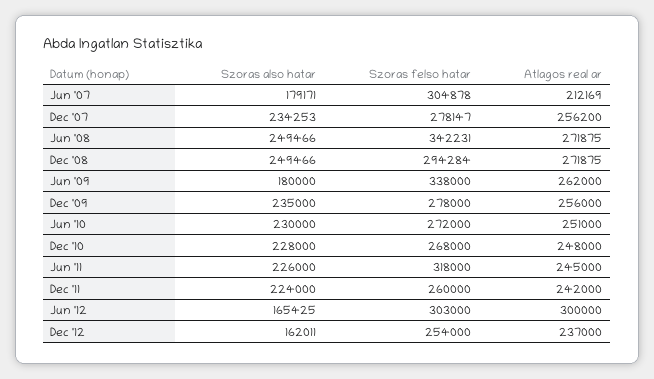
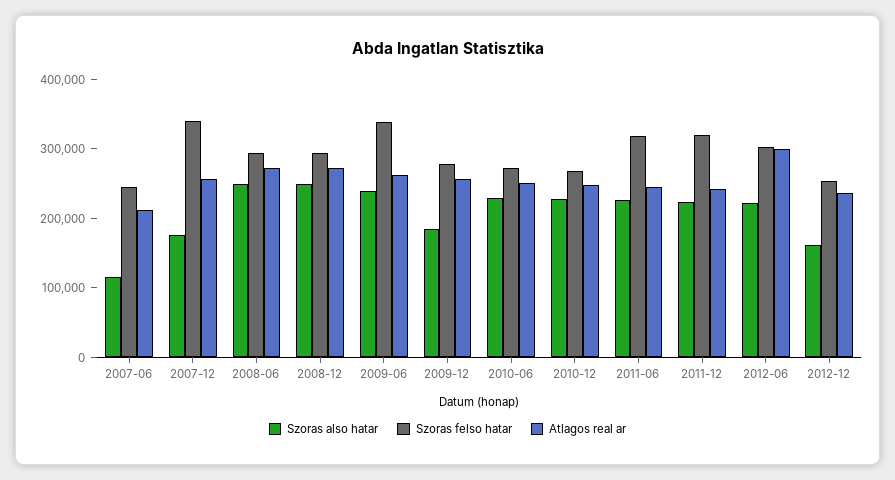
  {
    "Szoras also hatar": {
-     "Jun '07": 179171,
+     "Jun '07": 120000,
-     "Dec '07": 234253,
+     "Dec '07": 180000,
      "Jun '08": 249466,
      "Dec '08": 249466,
-     "Jun '09": 180000,
+     "Jun '09": 240000,
-     "Dec '09": 235000,
+     "Dec '09": 180000,
      "Jun '10": 230000,
      "Dec '10": 228000,
      "Jun '11": 226000,
      "Dec '11": 224000,
-     "Jun '12": 165425,
+     "Jun '12": 220000,
      "Dec '12": 162011
    },
    "Szoras felso hatar": {
-     "Jun '07": 304878,
+     "Jun '07": 240000,
-     "Dec '07": 278147,
+     "Dec '07": 340000,
-     "Jun '08": 342231,
+     "Jun '08": 300000,
      "Dec '08": 294284,
      "Jun '09": 338000,
      "Dec '09": 278000,
      "Jun '10": 272000,
      "Dec '10": 268000,
      "Jun '11": 318000,
-     "Dec '11": 260000,
+     "Dec '11": 320000,
      "Jun '12": 303000,
      "Dec '12": 254000
    },
    "Atlagos real ar": {
      "Jun '07": 212169,
      "Dec '07": 256200,
      "Jun '08": 271875,
      "Dec '08": 271875,
      "Jun '09": 262000,
      "Dec '09": 256000,
      "Jun '10": 251000,
      "Dec '10": 248000,
      "Jun '11": 245000,
      "Dec '11": 242000,
      "Jun '12": 300000,
      "Dec '12": 237000
    }
  }

